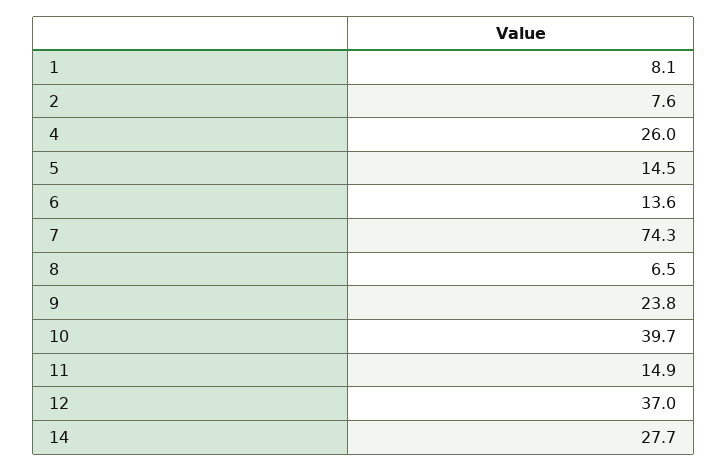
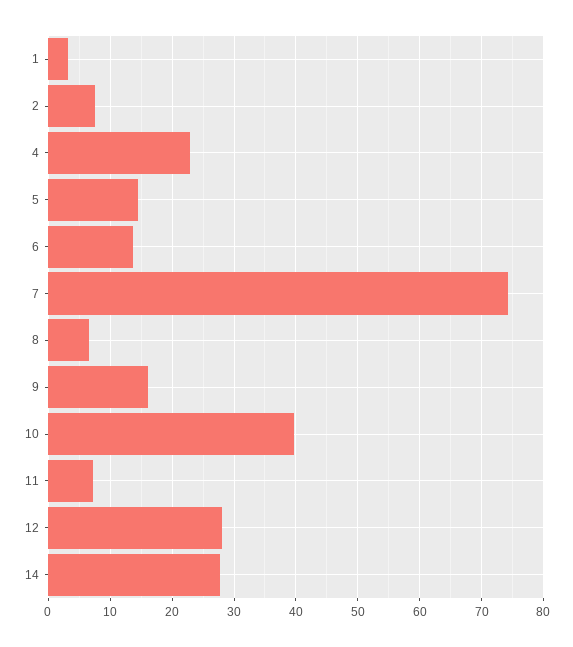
  {
-   "1": 8.1,
+   "1": 3,
    "2": 7.6,
-   "4": 26,
+   "4": 23,
    "5": 14.5,
    "6": 13.6,
    "7": 74.3,
    "8": 6.5,
-   "9": 23.8,
+   "9": 16,
    "10": 39.7,
-   "11": 14.9,
+   "11": 7,
-   "12": 37,
+   "12": 28,
    "14": 27.7
  }

